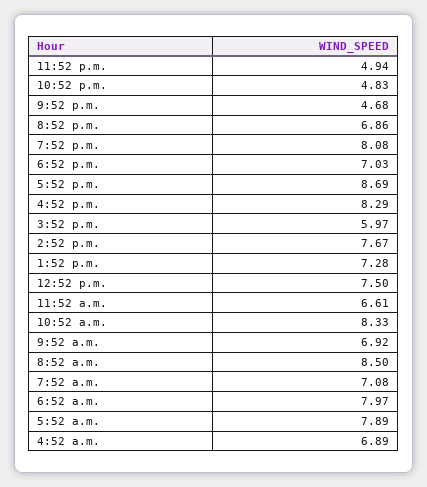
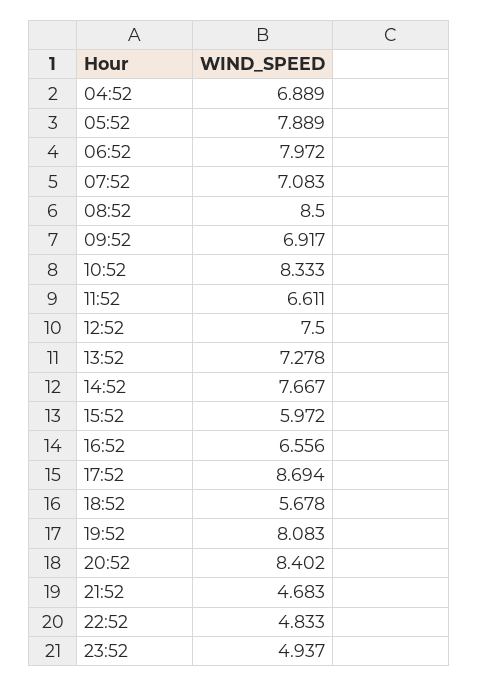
  {
    "11:52 p.m.": 4.937,
    "10:52 p.m.": 4.833,
    "9:52 p.m.": 4.683,
-   "8:52 p.m.": 6.86,
+   "8:52 p.m.": 8.402,
    "7:52 p.m.": 8.083,
-   "6:52 p.m.": 7.03,
+   "6:52 p.m.": 5.678,
    "5:52 p.m.": 8.694,
-   "4:52 p.m.": 8.29,
+   "4:52 p.m.": 6.556,
    "3:52 p.m.": 5.972,
    "2:52 p.m.": 7.667,
    "1:52 p.m.": 7.278,
    "12:52 p.m.": 7.5,
    "11:52 a.m.": 6.611,
    "10:52 a.m.": 8.333,
    "9:52 a.m.": 6.917,
    "8:52 a.m.": 8.5,
    "7:52 a.m.": 7.083,
    "6:52 a.m.": 7.972,
    "5:52 a.m.": 7.889,
    "4:52 a.m.": 6.889
  }

